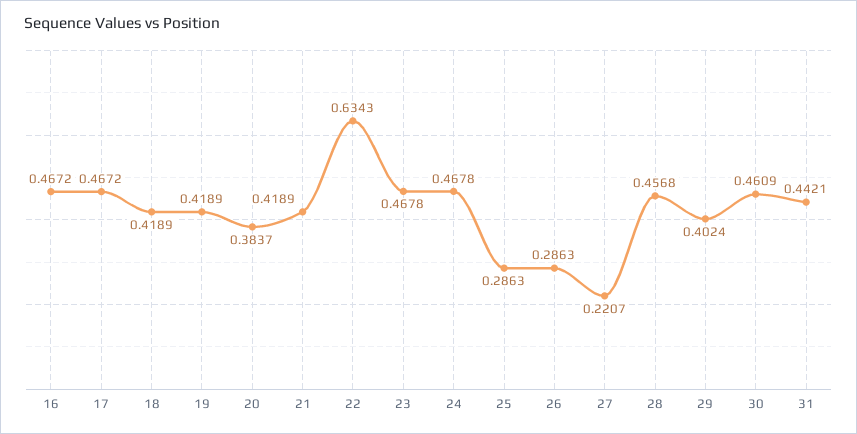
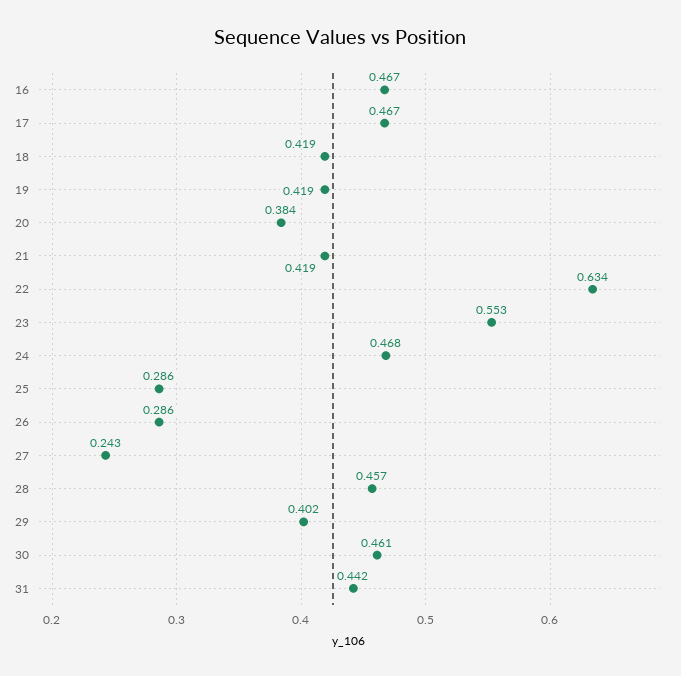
  {
    "16": 0.4672,
    "17": 0.4672,
    "18": 0.4189,
    "19": 0.4189,
    "20": 0.3837,
    "21": 0.4189,
    "22": 0.6343,
-   "23": 0.4678,
+   "23": 0.553,
    "24": 0.4678,
    "25": 0.2863,
    "26": 0.2863,
-   "27": 0.2207,
+   "27": 0.243,
    "28": 0.4568,
    "29": 0.4024,
    "30": 0.4609,
    "31": 0.4421
  }

